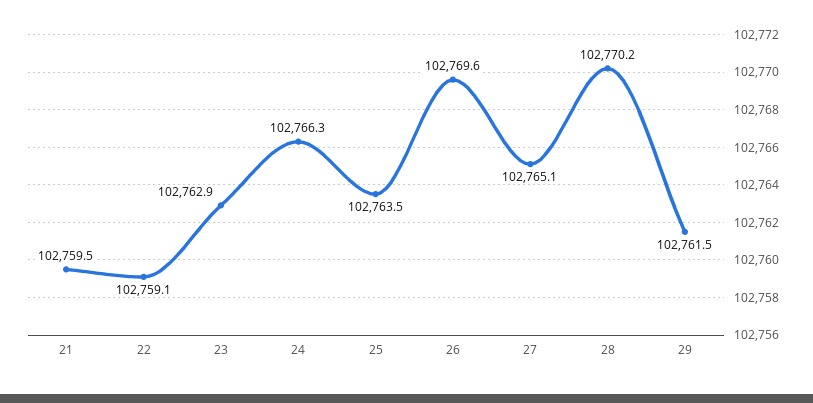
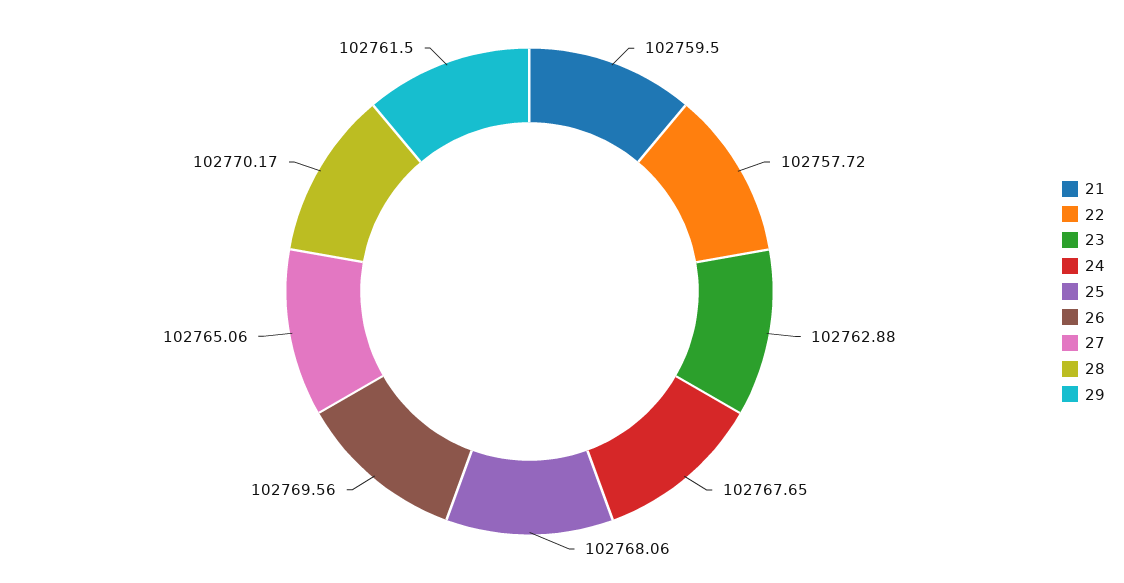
  {
    "21": 102759.5,
-   "22": 102759.1,
+   "22": 102757.72,
    "23": 102762.88,
-   "24": 102766.3,
+   "24": 102767.65,
-   "25": 102763.5,
+   "25": 102768.06,
    "26": 102769.56,
    "27": 102765.06,
    "28": 102770.17,
    "29": 102761.5
  }

